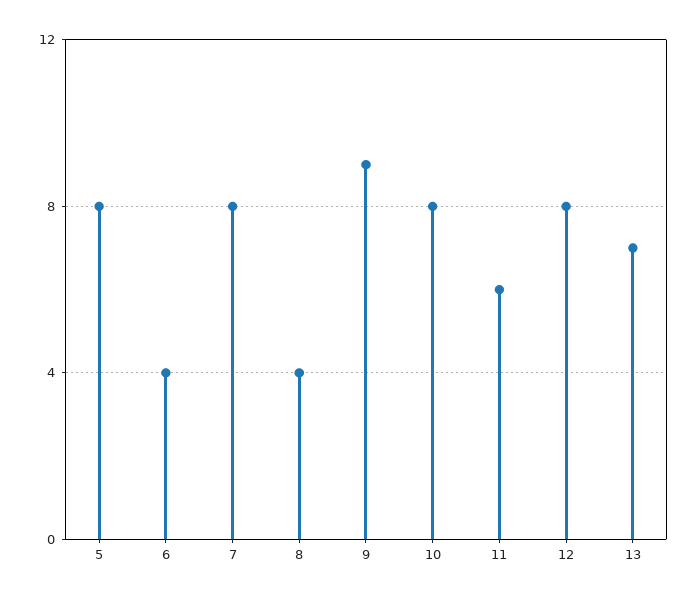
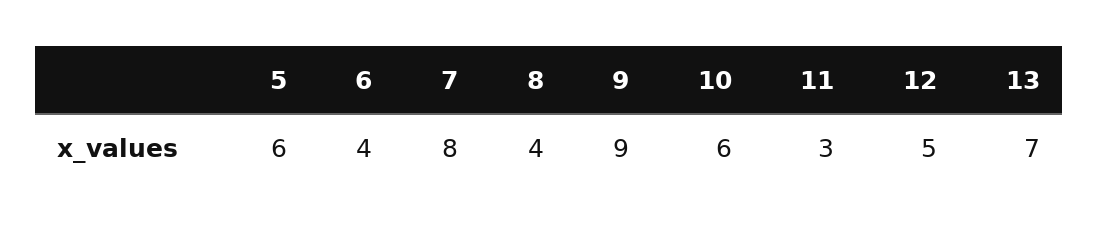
  {
-   "5": 8,
+   "5": 6,
    "6": 4,
    "7": 8,
    "8": 4,
    "9": 9,
-   "10": 8,
+   "10": 6,
-   "11": 6,
+   "11": 3,
-   "12": 8,
+   "12": 5,
    "13": 7
  }

